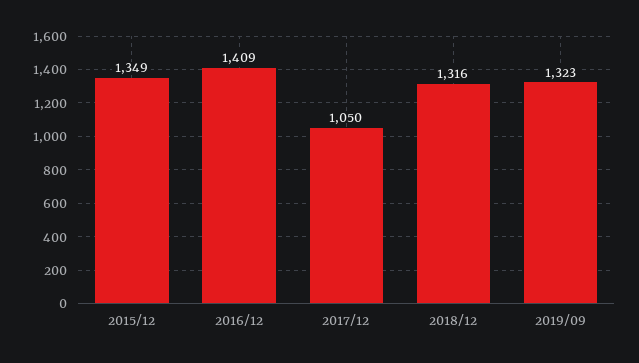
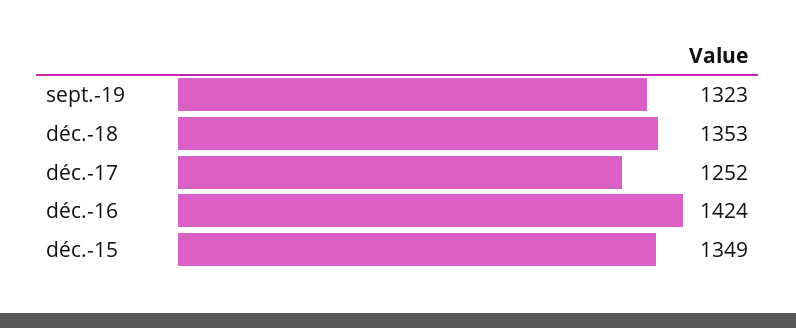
  {
    "2015/12": 1349,
-   "2016/12": 1409,
+   "2016/12": 1424,
-   "2017/12": 1050,
+   "2017/12": 1252,
-   "2018/12": 1316,
+   "2018/12": 1353,
    "2019/09": 1323
  }

